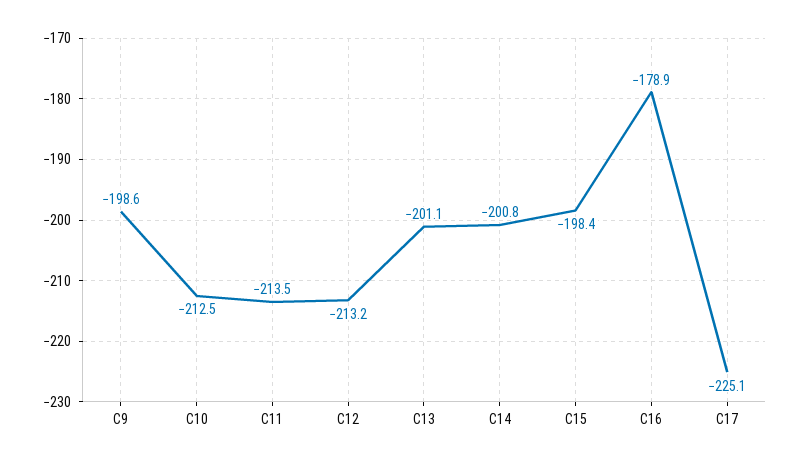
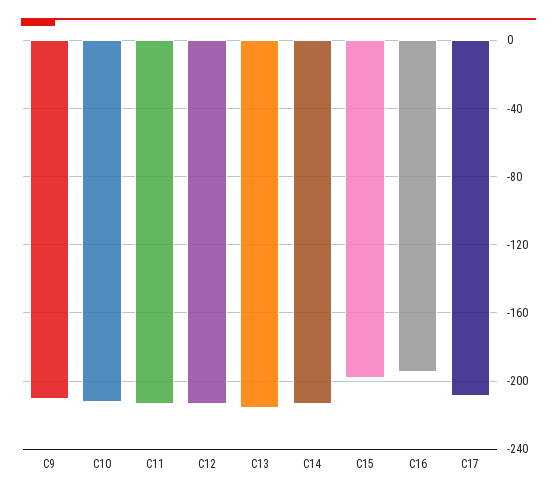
  {
-   "C9": -198.6,
+   "C9": -210,
    "C10": -212.5,
    "C11": -213.5,
    "C12": -213.2,
-   "C13": -201.1,
+   "C13": -215,
-   "C14": -200.8,
+   "C14": -215,
    "C15": -198.4,
-   "C16": -178.9,
+   "C16": -195,
-   "C17": -225.1
+   "C17": -210
  }

